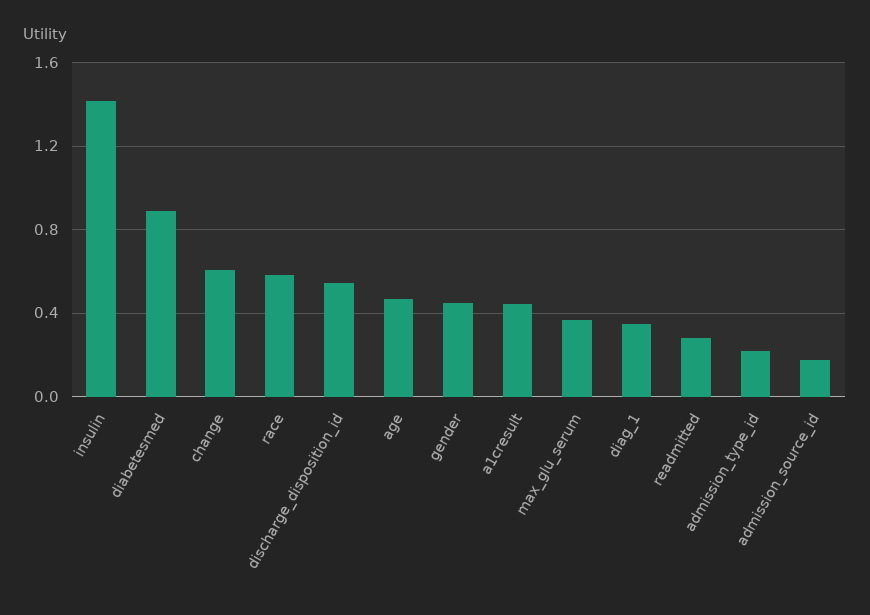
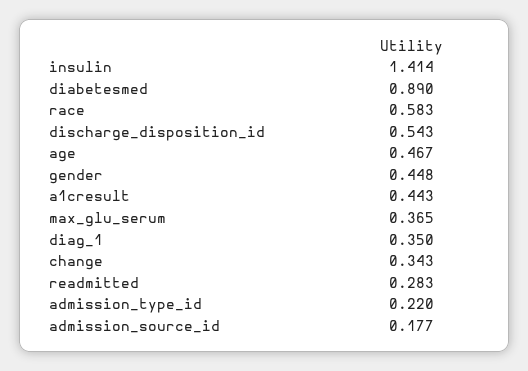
  {
    "insulin": 1.414,
    "diabetesmed": 0.89,
-   "change": 0.6,
+   "change": 0.343,
    "race": 0.583,
    "discharge_disposition_id": 0.543,
    "age": 0.467,
    "gender": 0.448,
    "a1cresult": 0.443,
    "max_glu_serum": 0.365,
    "diag_1": 0.35,
    "readmitted": 0.283,
    "admission_type_id": 0.22,
    "admission_source_id": 0.177
  }

